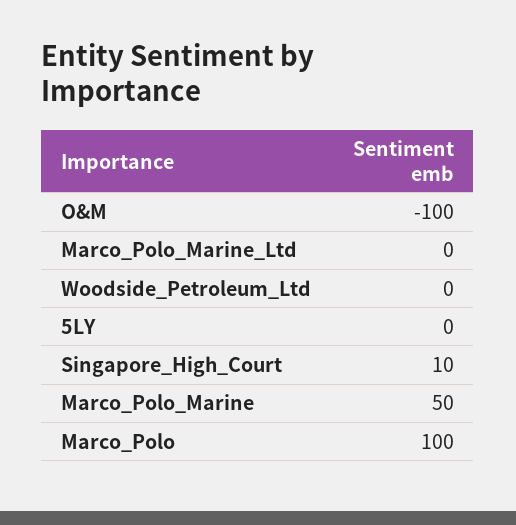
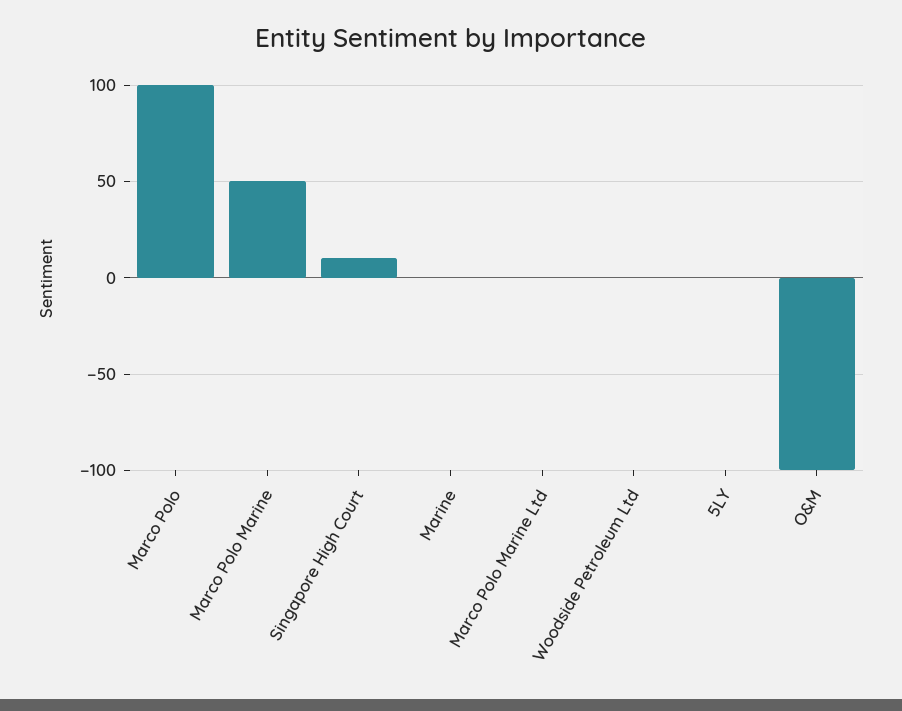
  {
    "O&M": -100,
    "Marco_Polo_Marine_Ltd": 0,
    "Woodside_Petroleum_Ltd": 0,
    "5LY": 0,
    "Singapore_High_Court": 10,
    "Marco_Polo_Marine": 50,
-   "Marco_Polo": 100
+   "Marco_Polo": 100,
+   "Marine": 0
  }

